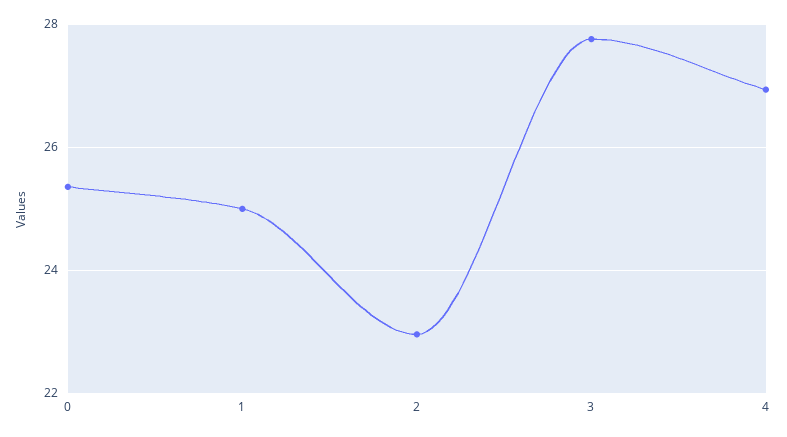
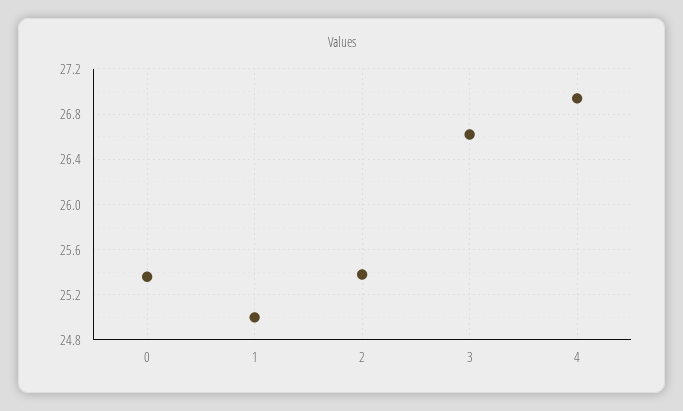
  {
    "0": 25.4,
    "1": 25,
-   "2": 23,
+   "2": 25.4,
-   "3": 27.8,
+   "3": 26.6,
    "4": 26.9
  }

